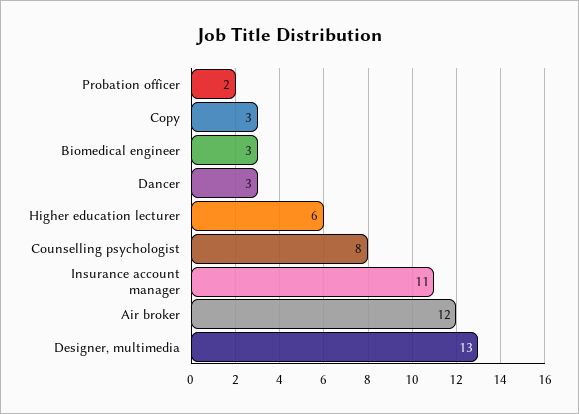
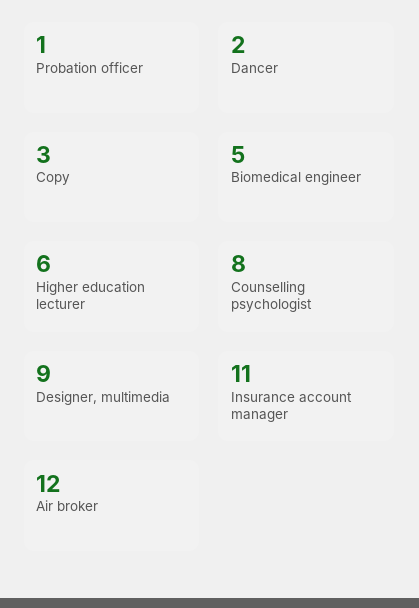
  {
-   "Probation officer": 2,
+   "Probation officer": 1,
    "Copy": 3,
-   "Biomedical engineer": 3,
+   "Biomedical engineer": 5,
-   "Dancer": 3,
+   "Dancer": 2,
    "Higher education lecturer": 6,
    "Counselling psychologist": 8,
    "Insurance account manager": 11,
    "Air broker": 12,
-   "Designer, multimedia": 13
+   "Designer, multimedia": 9
  }

